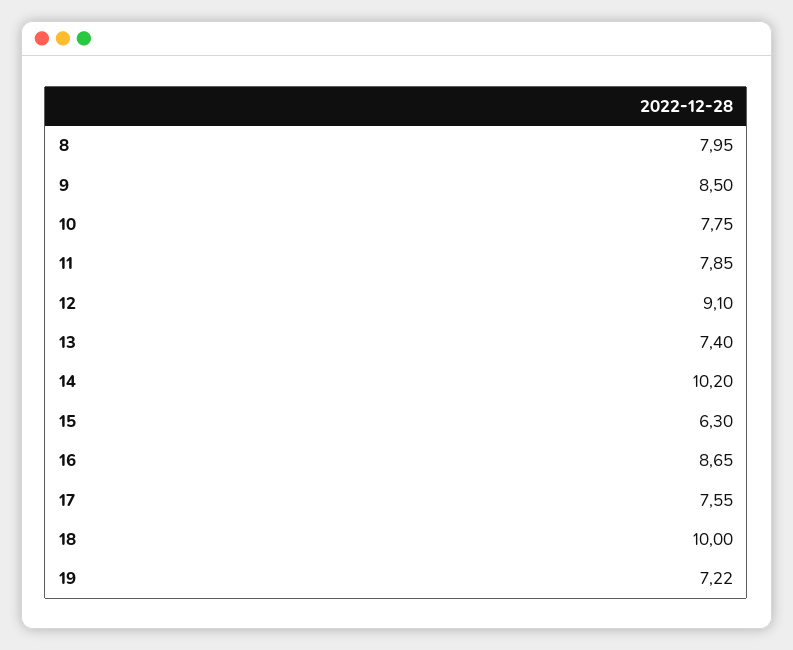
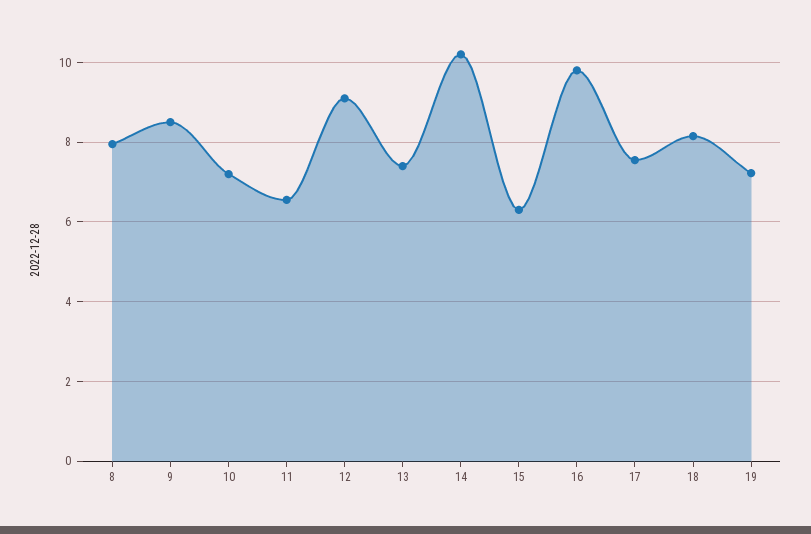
  {
    "8": 7.95,
    "9": 8.5,
-   "10": 7.75,
+   "10": 7.2,
-   "11": 7.85,
+   "11": 6.6,
    "12": 9.1,
    "13": 7.4,
    "14": 10.2,
    "15": 6.3,
-   "16": 8.65,
+   "16": 9.8,
    "17": 7.55,
-   "18": 10,
+   "18": 8.2,
    "19": 7.22
  }

